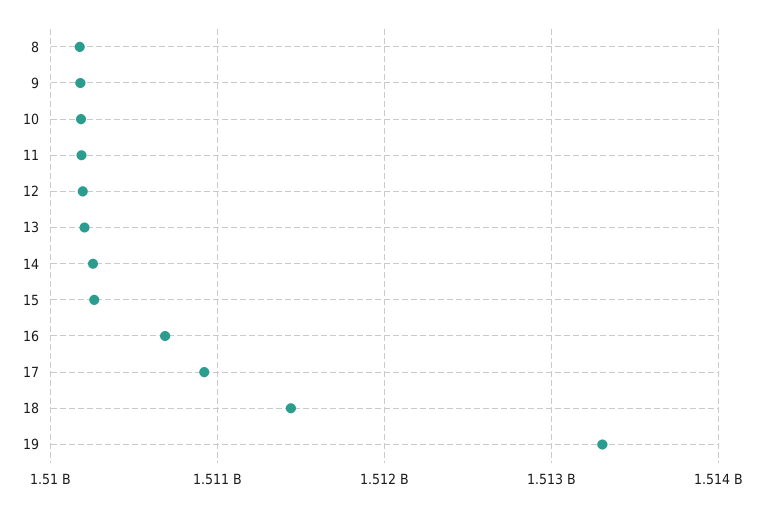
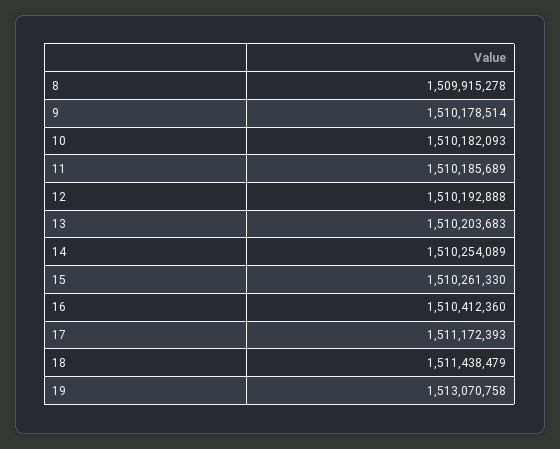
  {
-   "8": 1510200000,
+   "8": 1509915278,
    "9": 1510178514,
    "10": 1510182093,
    "11": 1510185689,
    "12": 1510192888,
    "13": 1510203683,
    "14": 1510254089,
    "15": 1510261330,
-   "16": 1510700000,
+   "16": 1510412360,
-   "17": 1510900000,
+   "17": 1511172393,
    "18": 1511438479,
-   "19": 1513300000
+   "19": 1513070758
  }

